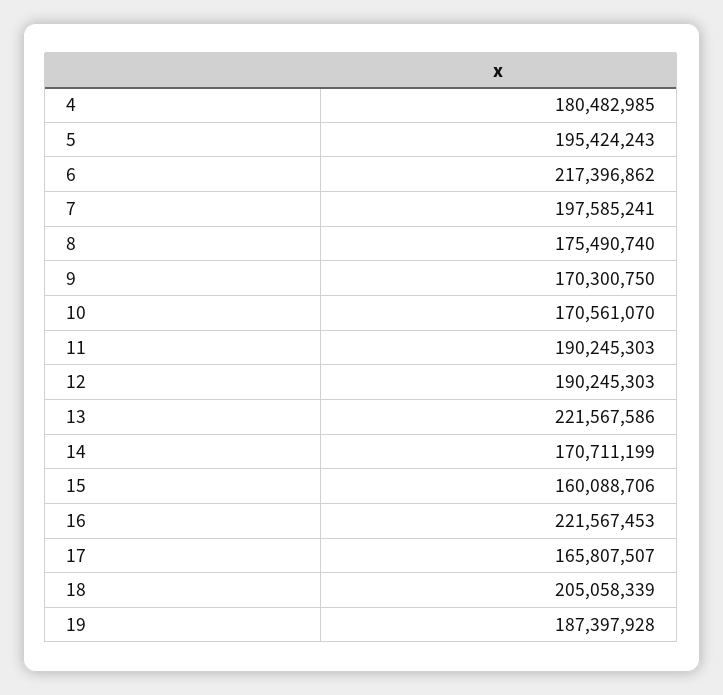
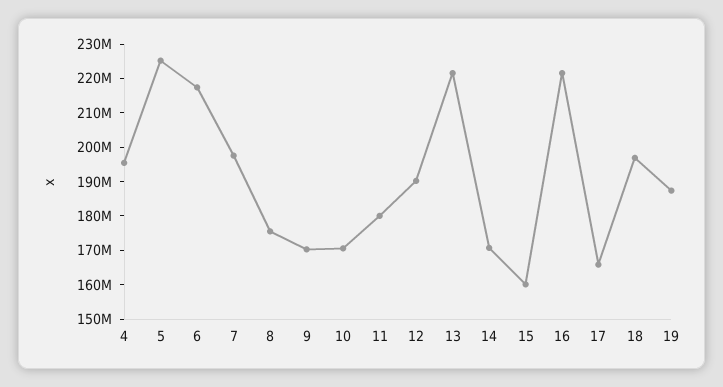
  {
-   "4": 180482985,
+   "4": 195000000,
-   "5": 195424243,
+   "5": 225000000,
    "6": 217396862,
    "7": 197585241,
    "8": 175490740,
    "9": 170300750,
    "10": 170561070,
-   "11": 190245303,
+   "11": 180000000,
    "12": 190245303,
    "13": 221567586,
    "14": 170711199,
    "15": 160088706,
    "16": 221567453,
    "17": 165807507,
-   "18": 205058339,
+   "18": 197500000,
    "19": 187397928
  }

